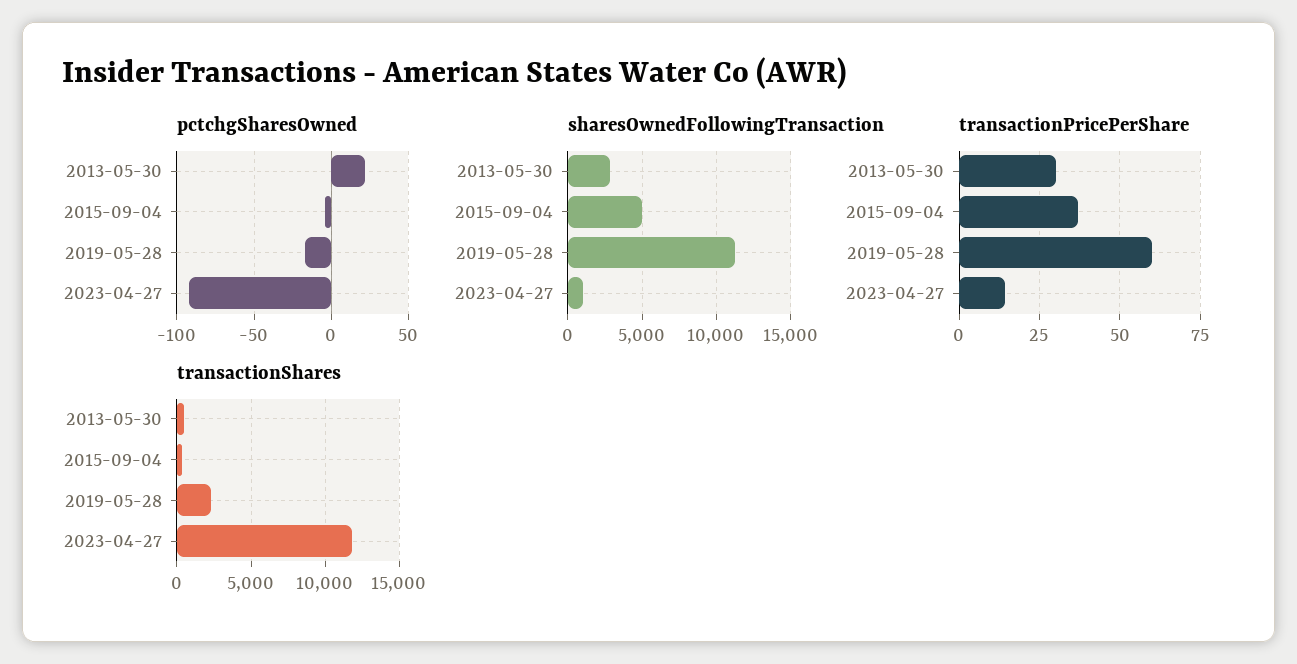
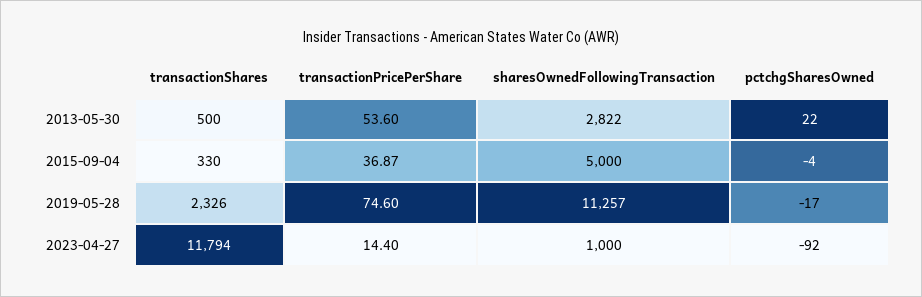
  {
    "pctchgSharesOwned": {
      "2013-05-30": 22,
      "2015-09-04": -4,
      "2019-05-28": -17,
      "2023-04-27": -92
    },
    "sharesOwnedFollowingTransaction": {
      "2013-05-30": 2822,
      "2015-09-04": 5000,
      "2019-05-28": 11257,
      "2023-04-27": 1000
    },
    "transactionPricePerShare": {
-     "2013-05-30": 30,
+     "2013-05-30": 53.6,
      "2015-09-04": 36.87,
-     "2019-05-28": 60,
+     "2019-05-28": 74.6,
      "2023-04-27": 14.4
    },
    "transactionShares": {
      "2013-05-30": 500,
      "2015-09-04": 330,
      "2019-05-28": 2326,
      "2023-04-27": 11794
    }
  }

